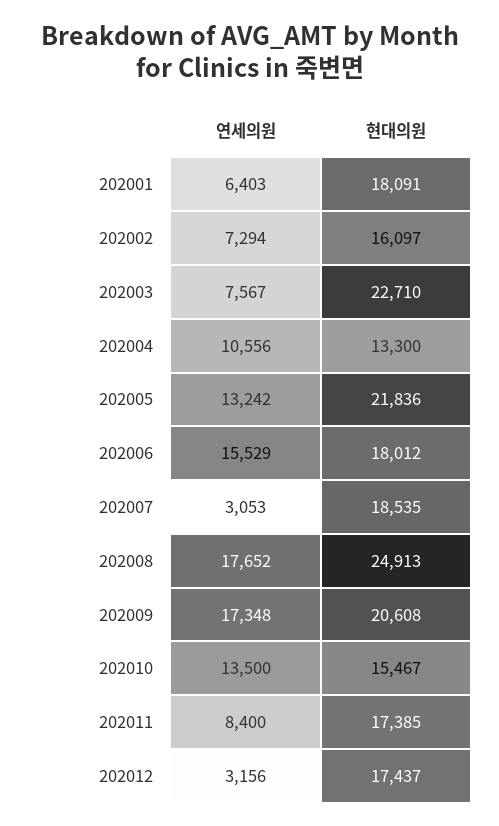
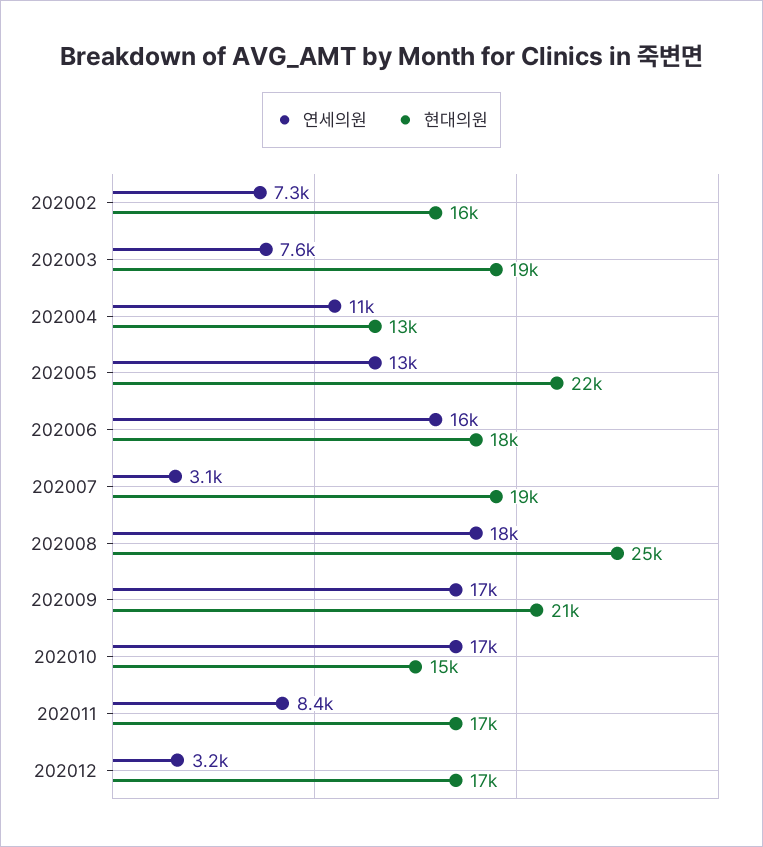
  {
    "연세의원": {
-     "202001": 6403,
      "202002": 7294,
      "202003": 7567,
      "202004": 10556,
      "202005": 13242,
      "202006": 15529,
      "202007": 3053,
      "202008": 17652,
      "202009": 17348,
-     "202010": 13500,
+     "202010": 17000,
      "202011": 8400,
      "202012": 3156
    },
    "현대의원": {
-     "202001": 18091,
      "202002": 16097,
-     "202003": 22710,
+     "202003": 19000,
      "202004": 13300,
      "202005": 21836,
      "202006": 18012,
      "202007": 18535,
      "202008": 24913,
      "202009": 20608,
      "202010": 15467,
      "202011": 17385,
      "202012": 17437
    }
  }

